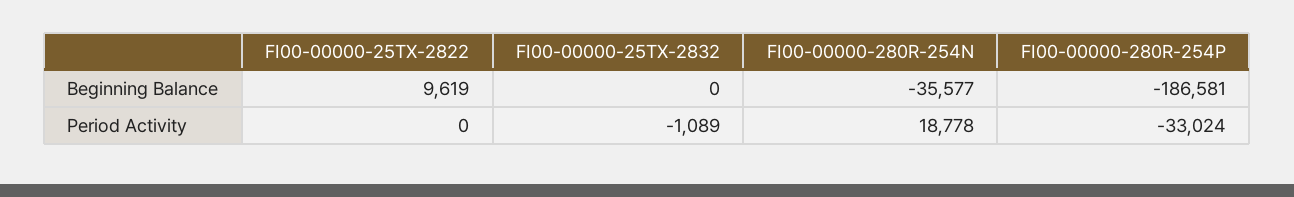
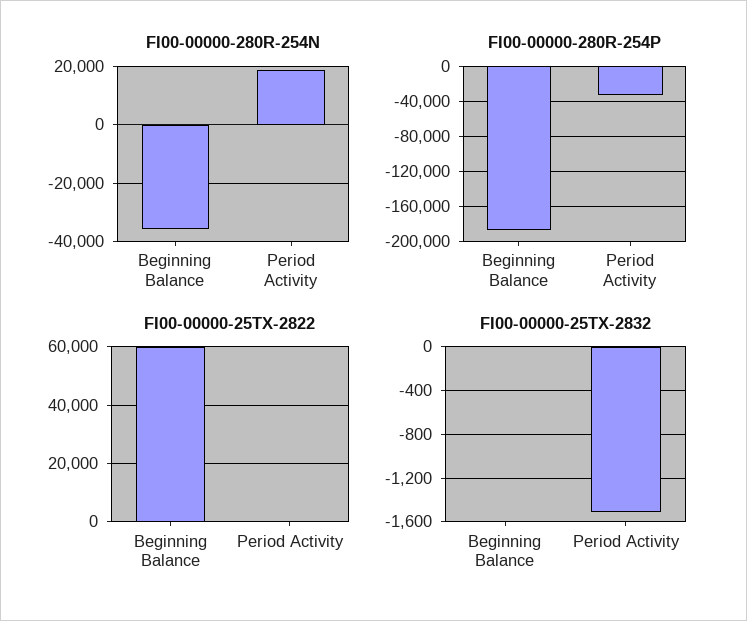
  {
    "FI00-00000-25TX-2822": {
-     "Beginning Balance": 9619,
+     "Beginning Balance": 60000,
      "Period Activity": 0
    },
    "FI00-00000-25TX-2832": {
      "Beginning Balance": 0,
-     "Period Activity": -1089
+     "Period Activity": -1500
    },
    "FI00-00000-280R-254N": {
      "Beginning Balance": -35577,
      "Period Activity": 18778
    },
    "FI00-00000-280R-254P": {
      "Beginning Balance": -186581,
      "Period Activity": -33024
    }
  }

